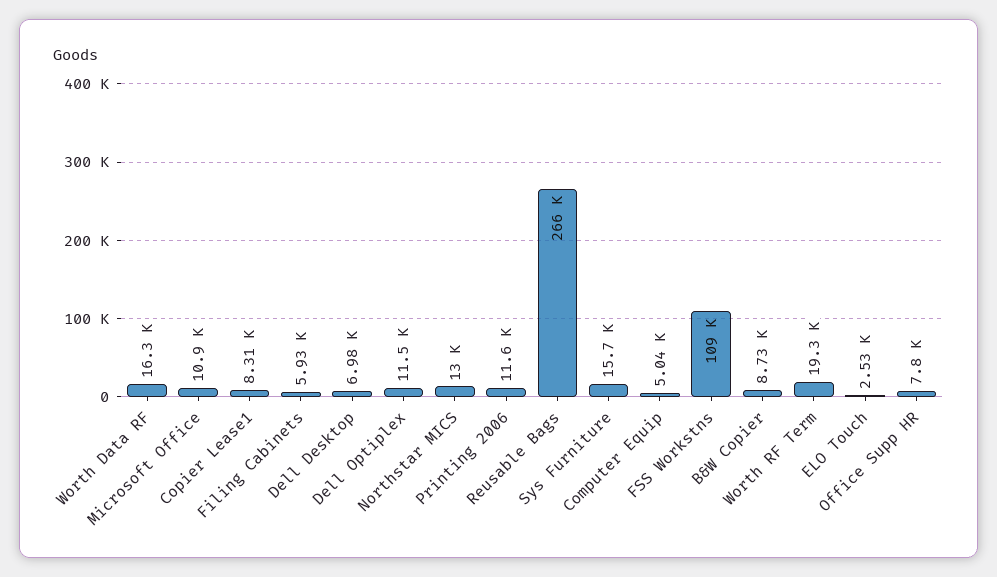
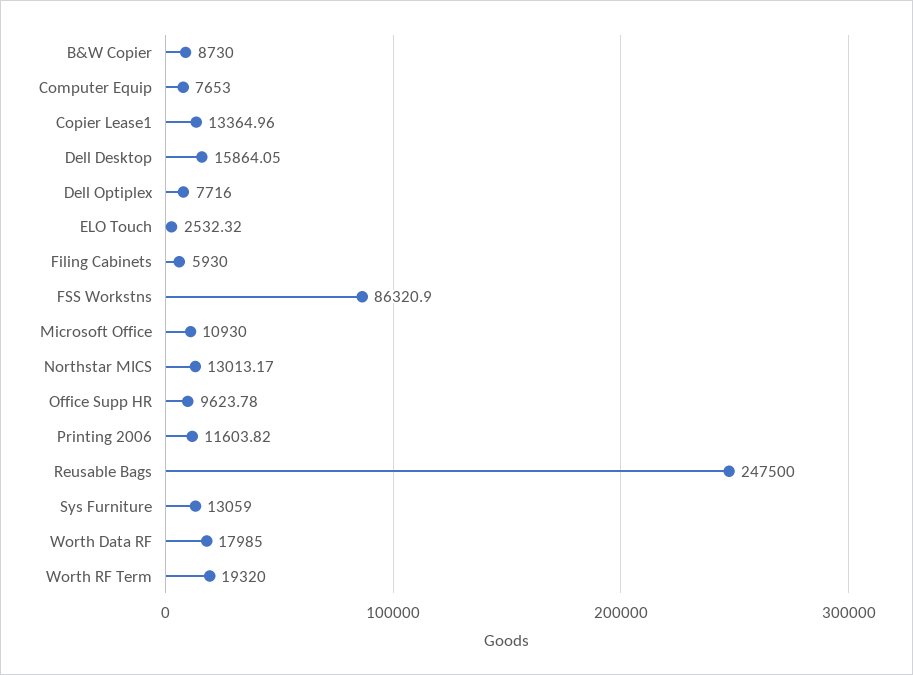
  {
-   "Worth Data RF": 16300,
+   "Worth Data RF": 17985,
    "Microsoft Office": 10930,
-   "Copier Lease1": 8310,
+   "Copier Lease1": 13364.96,
    "Filing Cabinets": 5930,
-   "Dell Desktop": 6980,
+   "Dell Desktop": 15864.05,
-   "Dell Optiplex": 11500,
+   "Dell Optiplex": 7716,
    "Northstar MICS": 13013.17,
    "Printing 2006": 11603.82,
-   "Reusable Bags": 266000,
+   "Reusable Bags": 247500,
-   "Sys Furniture": 15700,
+   "Sys Furniture": 13059,
-   "Computer Equip": 5040,
+   "Computer Equip": 7653,
-   "FSS Workstns": 109000,
+   "FSS Workstns": 86320.9,
    "B&W Copier": 8730,
    "Worth RF Term": 19320,
    "ELO Touch": 2532.32,
-   "Office Supp HR": 7800
+   "Office Supp HR": 9623.78
  }

